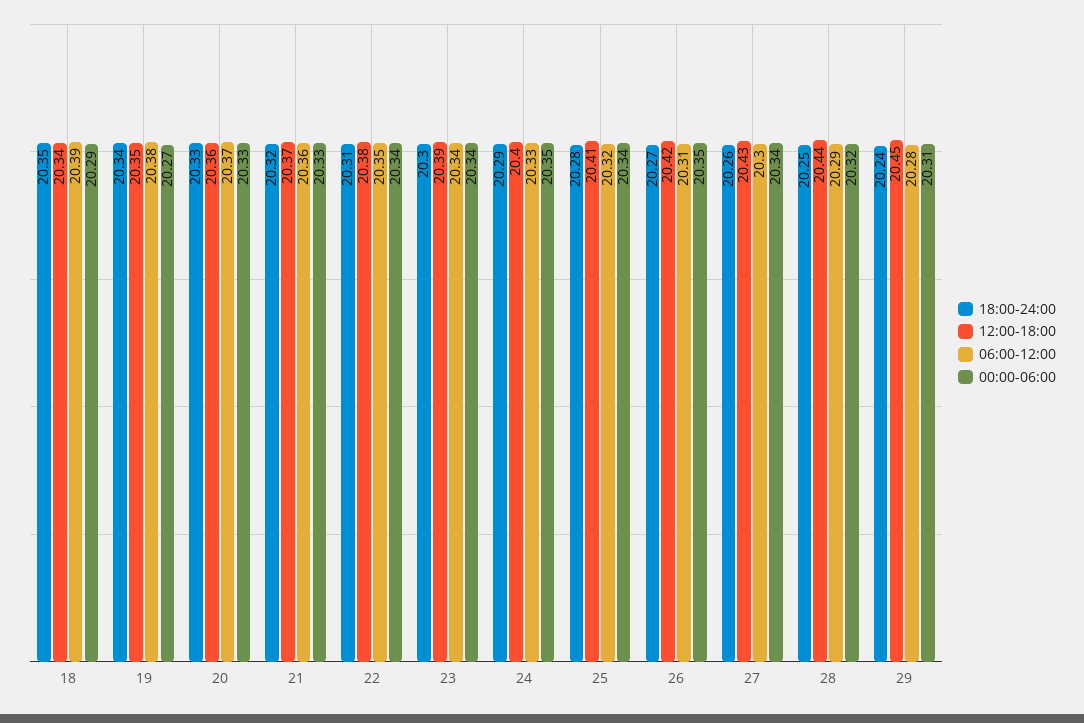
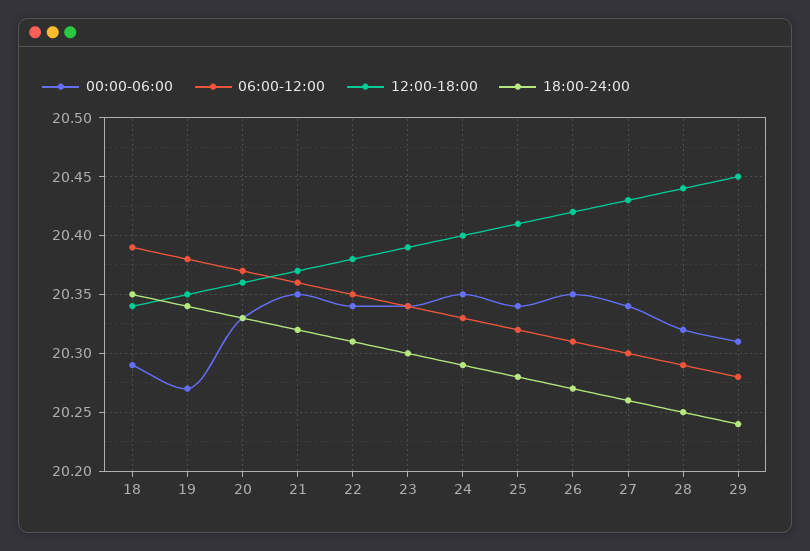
  {
    "18:00-24:00": {
      "18": 20.35,
      "19": 20.34,
      "20": 20.33,
      "21": 20.32,
      "22": 20.31,
      "23": 20.3,
      "24": 20.29,
      "25": 20.28,
      "26": 20.27,
      "27": 20.26,
      "28": 20.25,
      "29": 20.24
    },
    "12:00-18:00": {
      "18": 20.34,
      "19": 20.35,
      "20": 20.36,
      "21": 20.37,
      "22": 20.38,
      "23": 20.39,
      "24": 20.4,
      "25": 20.41,
      "26": 20.42,
      "27": 20.43,
      "28": 20.44,
      "29": 20.45
    },
    "06:00-12:00": {
      "18": 20.39,
      "19": 20.38,
      "20": 20.37,
      "21": 20.36,
      "22": 20.35,
      "23": 20.34,
      "24": 20.33,
      "25": 20.32,
      "26": 20.31,
      "27": 20.3,
      "28": 20.29,
      "29": 20.28
    },
    "00:00-06:00": {
      "18": 20.29,
      "19": 20.27,
      "20": 20.33,
-     "21": 20.33,
+     "21": 20.35,
      "22": 20.34,
      "23": 20.34,
      "24": 20.35,
      "25": 20.34,
      "26": 20.35,
      "27": 20.34,
      "28": 20.32,
      "29": 20.31
    }
  }

